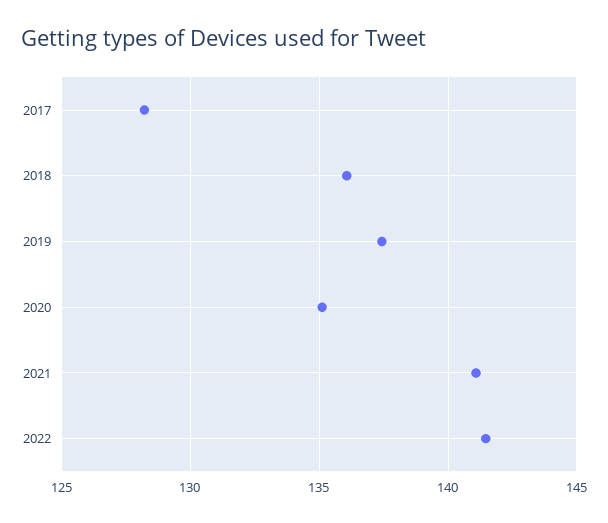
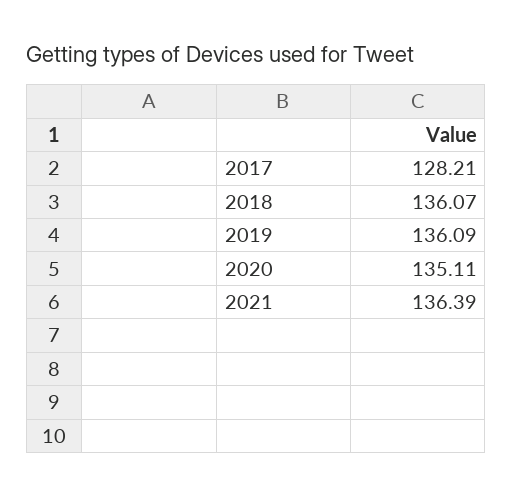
  {
    "2017": 128.21,
    "2018": 136.07,
-   "2019": 137.5,
+   "2019": 136.09,
    "2020": 135.11,
-   "2021": 141,
+   "2021": 136.39
-   "2022": 141.5
  }

